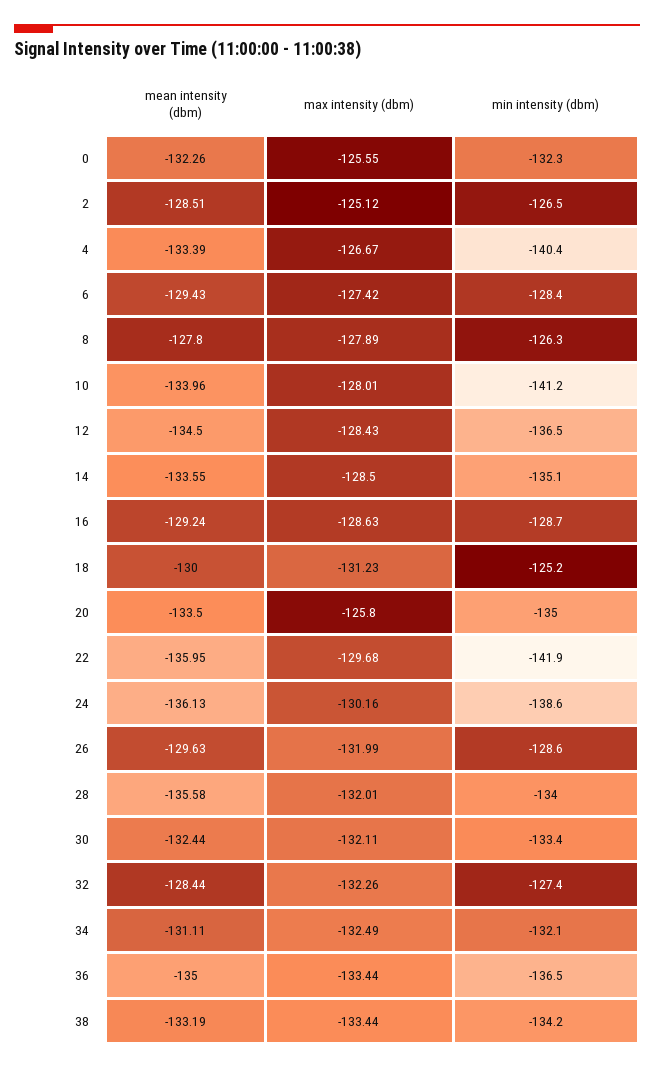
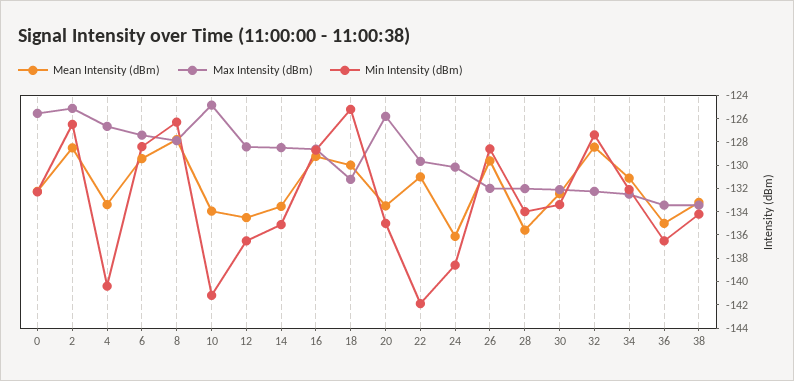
  {
    "mean intensity (dbm)": {
      "0": -132.26,
      "2": -128.51,
      "4": -133.39,
      "6": -129.43,
      "8": -127.8,
      "10": -133.96,
      "12": -134.5,
      "14": -133.55,
      "16": -129.24,
      "18": -130,
      "20": -133.5,
-     "22": -135.95,
+     "22": -131,
      "24": -136.13,
      "26": -129.63,
      "28": -135.58,
      "30": -132.44,
      "32": -128.44,
      "34": -131.11,
      "36": -135,
      "38": -133.19
    },
    "max intensity (dbm)": {
      "0": -125.55,
      "2": -125.12,
      "4": -126.67,
      "6": -127.42,
      "8": -127.89,
-     "10": -128.01,
+     "10": -125,
      "12": -128.43,
      "14": -128.5,
      "16": -128.63,
      "18": -131.23,
      "20": -125.8,
      "22": -129.68,
      "24": -130.16,
      "26": -131.99,
      "28": -132.01,
      "30": -132.11,
      "32": -132.26,
      "34": -132.49,
      "36": -133.44,
      "38": -133.44
    },
    "min intensity (dbm)": {
      "0": -132.3,
      "2": -126.5,
      "4": -140.4,
      "6": -128.4,
      "8": -126.3,
      "10": -141.2,
      "12": -136.5,
      "14": -135.1,
      "16": -128.7,
      "18": -125.2,
      "20": -135,
      "22": -141.9,
      "24": -138.6,
      "26": -128.6,
      "28": -134,
      "30": -133.4,
      "32": -127.4,
      "34": -132.1,
      "36": -136.5,
      "38": -134.2
    }
  }

